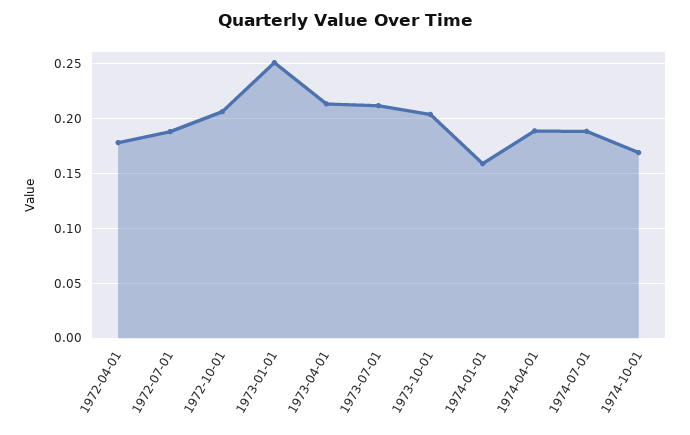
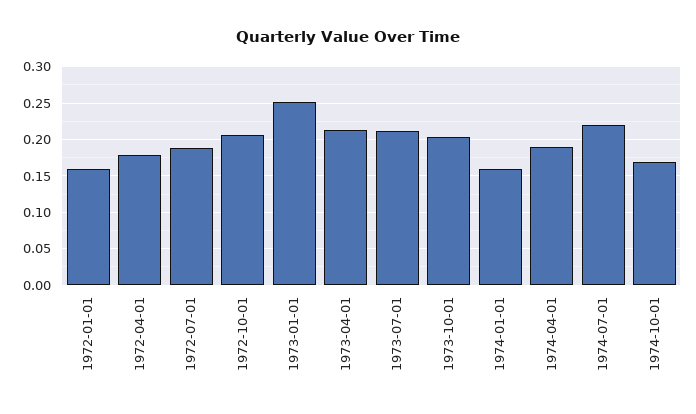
  {
    "1972-04-01": 0.18,
    "1972-07-01": 0.19,
    "1972-10-01": 0.21,
    "1973-01-01": 0.25,
    "1973-04-01": 0.21,
    "1973-07-01": 0.21,
    "1973-10-01": 0.2,
    "1974-01-01": 0.16,
    "1974-04-01": 0.19,
-   "1974-07-01": 0.19,
+   "1974-07-01": 0.22,
-   "1974-10-01": 0.17
+   "1974-10-01": 0.17,
+   "1972-01-01": 0.16
  }

